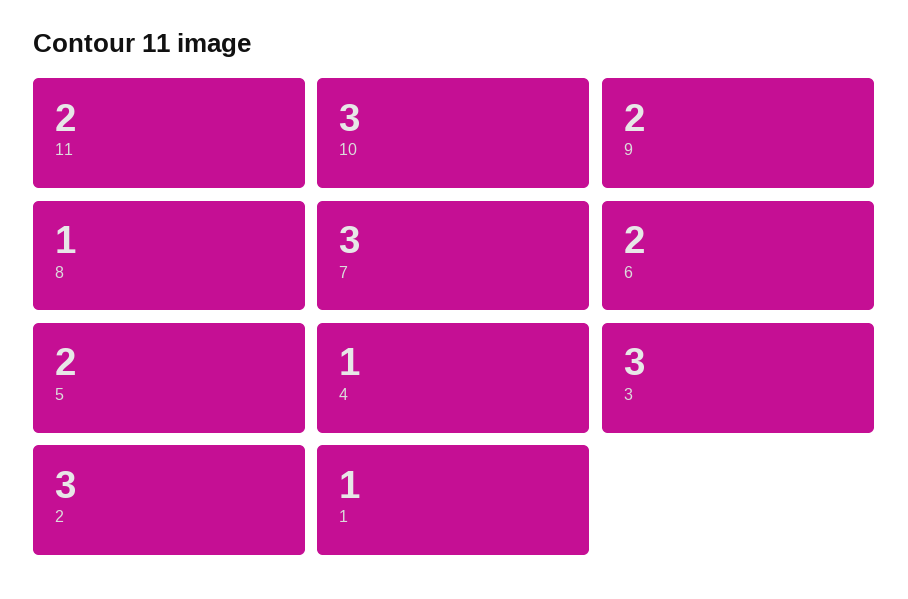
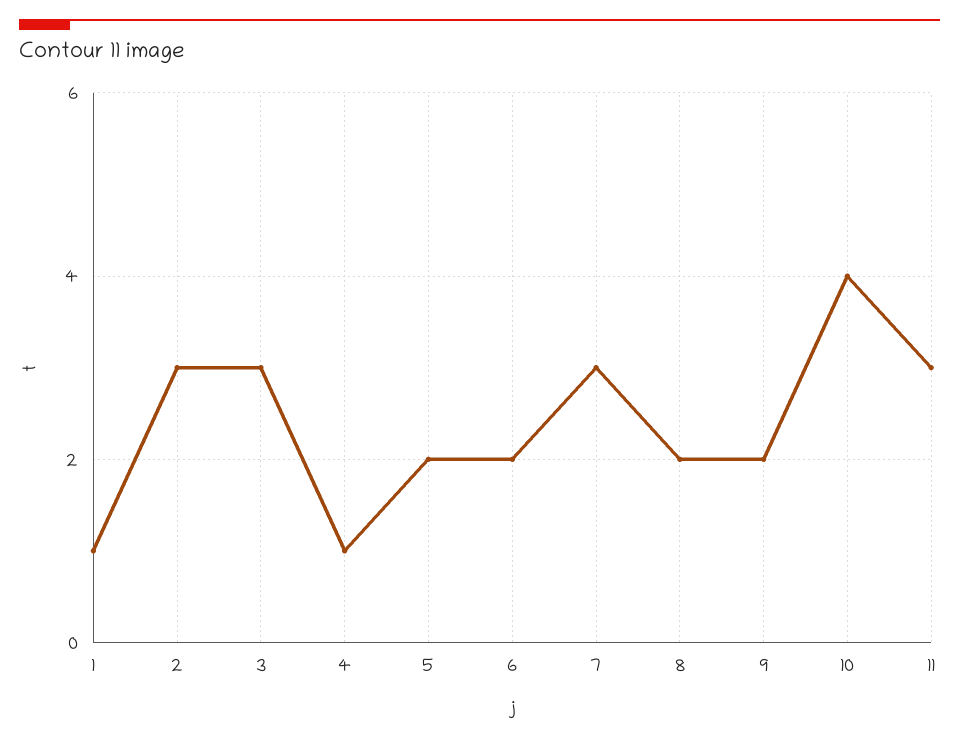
  {
-   "11": 2,
+   "11": 3,
-   "10": 3,
+   "10": 4,
    "9": 2,
-   "8": 1,
+   "8": 2,
    "7": 3,
    "6": 2,
    "5": 2,
    "4": 1,
    "3": 3,
    "2": 3,
    "1": 1
  }

